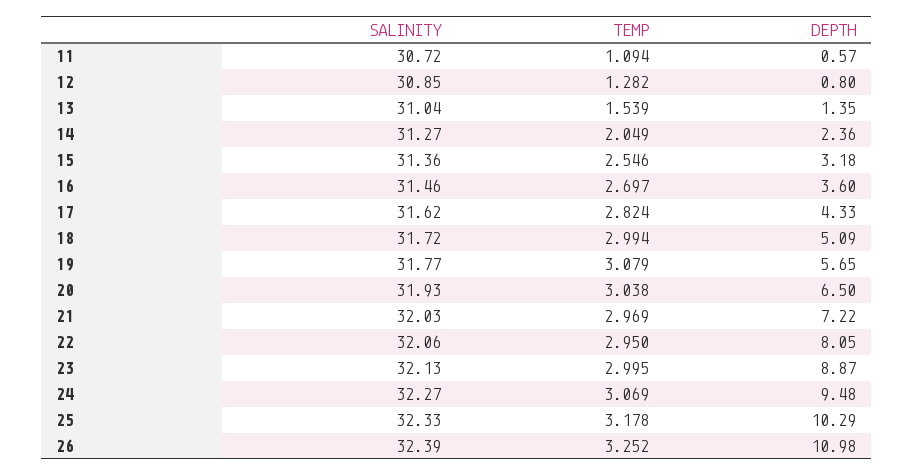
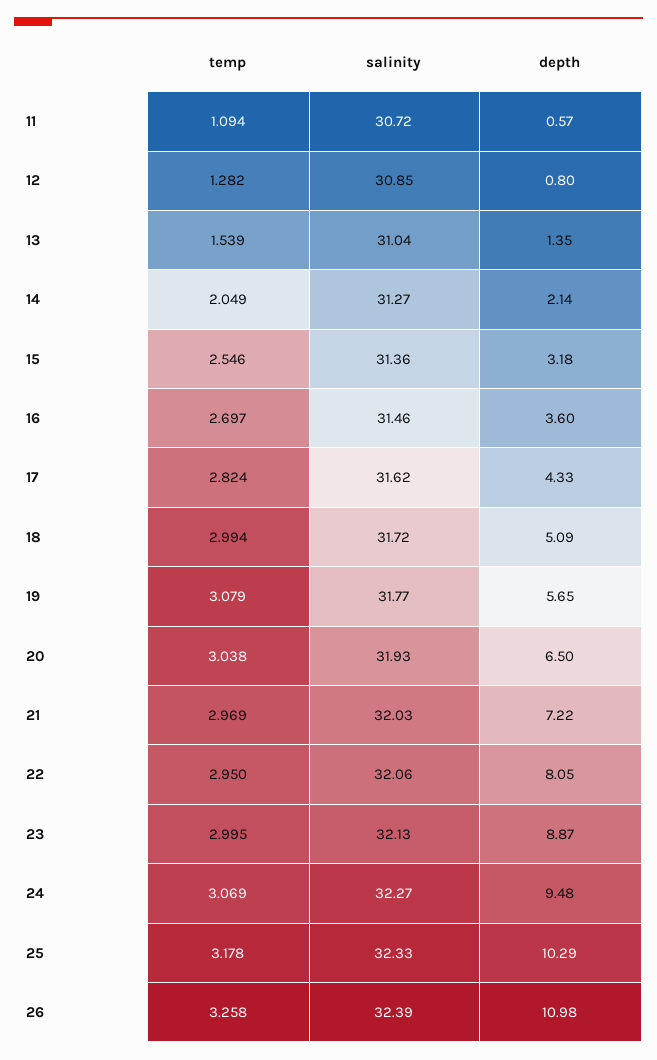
  {
    "SALINITY": {
      "11": 30.72,
      "12": 30.85,
      "13": 31.04,
      "14": 31.27,
      "15": 31.36,
      "16": 31.46,
      "17": 31.62,
      "18": 31.72,
      "19": 31.77,
      "20": 31.93,
      "21": 32.03,
      "22": 32.06,
      "23": 32.13,
      "24": 32.27,
      "25": 32.33,
      "26": 32.39
    },
    "TEMP": {
      "11": 1.094,
      "12": 1.282,
      "13": 1.539,
      "14": 2.049,
      "15": 2.546,
      "16": 2.697,
      "17": 2.824,
      "18": 2.994,
      "19": 3.079,
      "20": 3.038,
      "21": 2.969,
      "22": 2.95,
      "23": 2.995,
      "24": 3.069,
      "25": 3.178,
-     "26": 3.252
+     "26": 3.258
    },
    "DEPTH": {
      "11": 0.57,
      "12": 0.8,
      "13": 1.35,
-     "14": 2.36,
+     "14": 2.14,
      "15": 3.18,
      "16": 3.6,
      "17": 4.33,
      "18": 5.09,
      "19": 5.65,
      "20": 6.5,
      "21": 7.22,
      "22": 8.05,
      "23": 8.87,
      "24": 9.48,
      "25": 10.29,
      "26": 10.98
    }
  }

